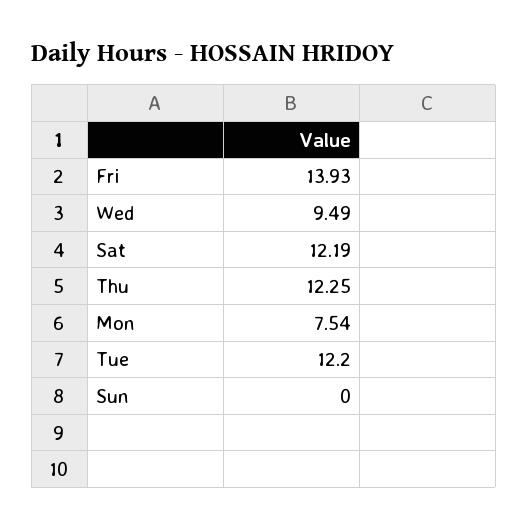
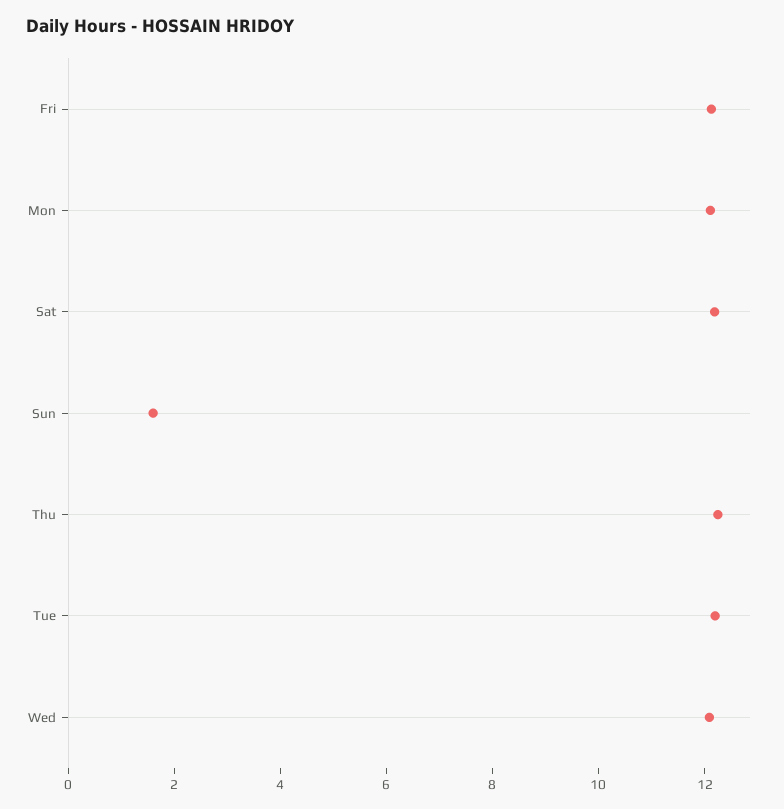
  {
-   "Fri": 13.93,
+   "Fri": 12,
-   "Wed": 9.49,
+   "Wed": 12,
    "Sat": 12.19,
    "Thu": 12.25,
-   "Mon": 7.54,
+   "Mon": 12,
    "Tue": 12.2,
-   "Sun": 0
+   "Sun": 1.5
  }

